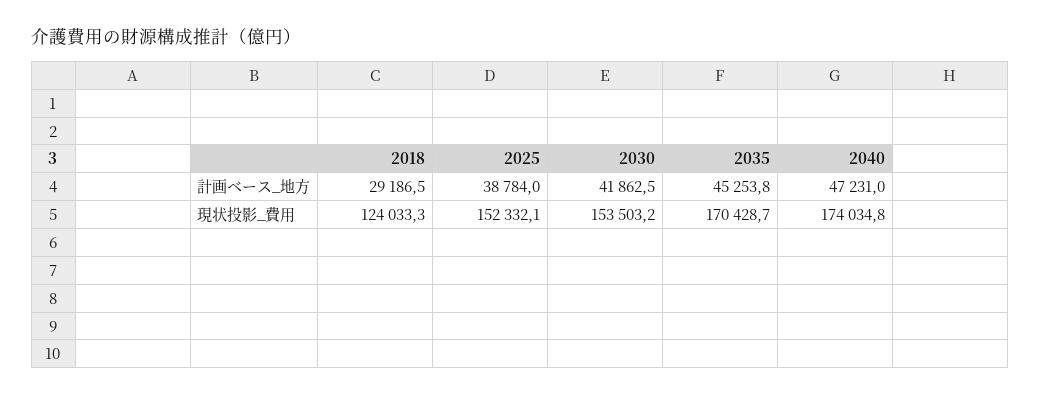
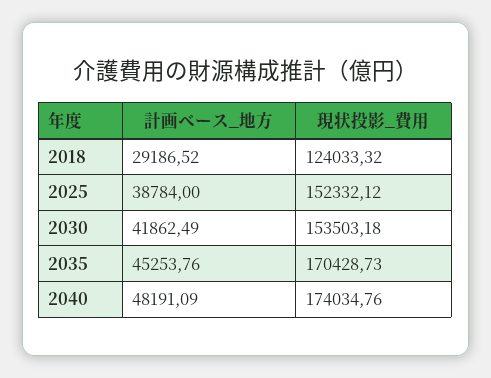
  {
    "2018": {
      "計画ベース_地方": 29186.52,
      "現状投影_費用": 124033.32
    },
    "2025": {
      "計画ベース_地方": 38784,
      "現状投影_費用": 152332.12
    },
    "2030": {
      "計画ベース_地方": 41862.49,
      "現状投影_費用": 153503.18
    },
    "2035": {
      "計画ベース_地方": 45253.76,
      "現状投影_費用": 170428.73
    },
    "2040": {
-     "計画ベース_地方": 47231,
+     "計画ベース_地方": 48191.09,
      "現状投影_費用": 174034.76
    }
  }

